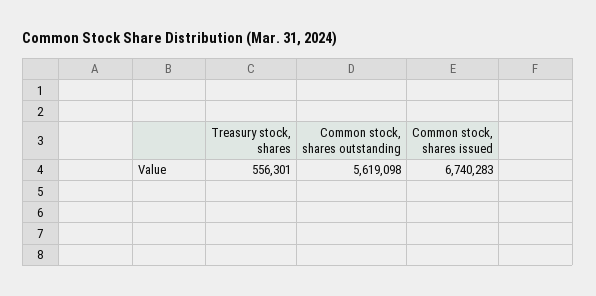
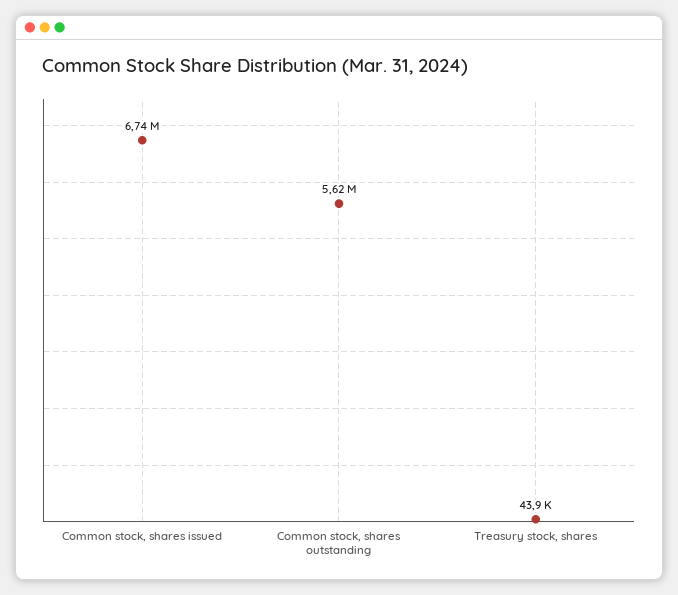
  {
-   "Treasury stock, shares": 556301,
+   "Treasury stock, shares": 43900,
    "Common stock, shares outstanding": 5619098,
    "Common stock, shares issued": 6740283
  }

